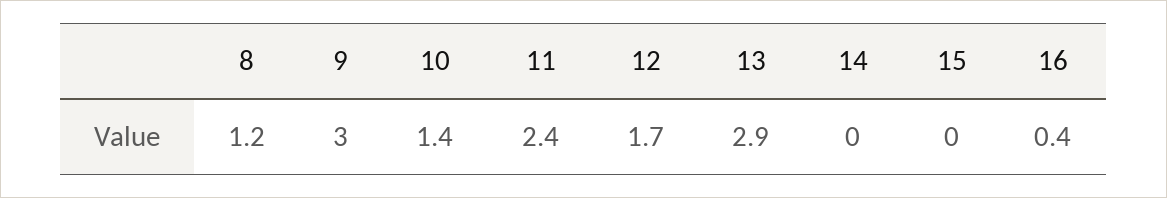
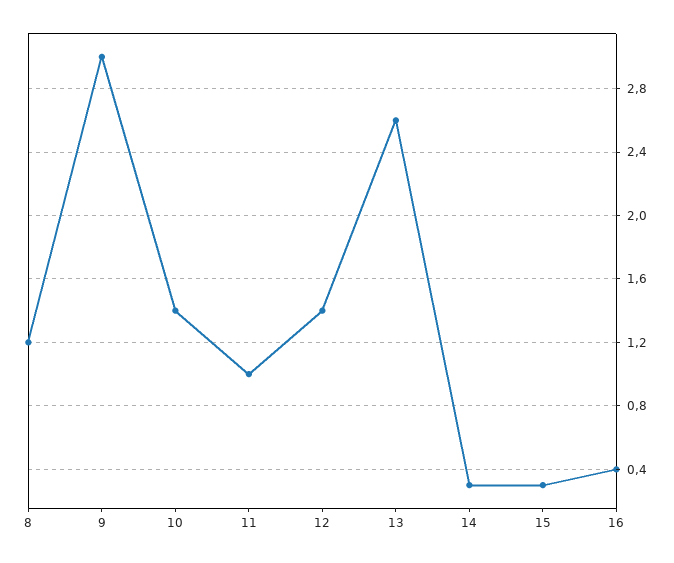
  {
    "8": 1.2,
    "9": 3,
    "10": 1.4,
-   "11": 2.4,
+   "11": 1,
-   "12": 1.7,
+   "12": 1.4,
-   "13": 2.9,
+   "13": 2.6,
-   "14": 0,
+   "14": 0.3,
-   "15": 0,
+   "15": 0.3,
    "16": 0.4
  }

